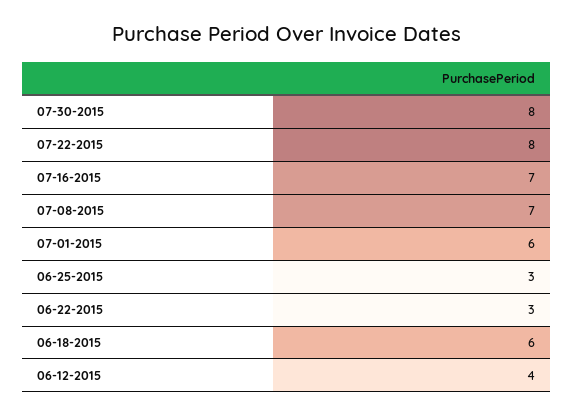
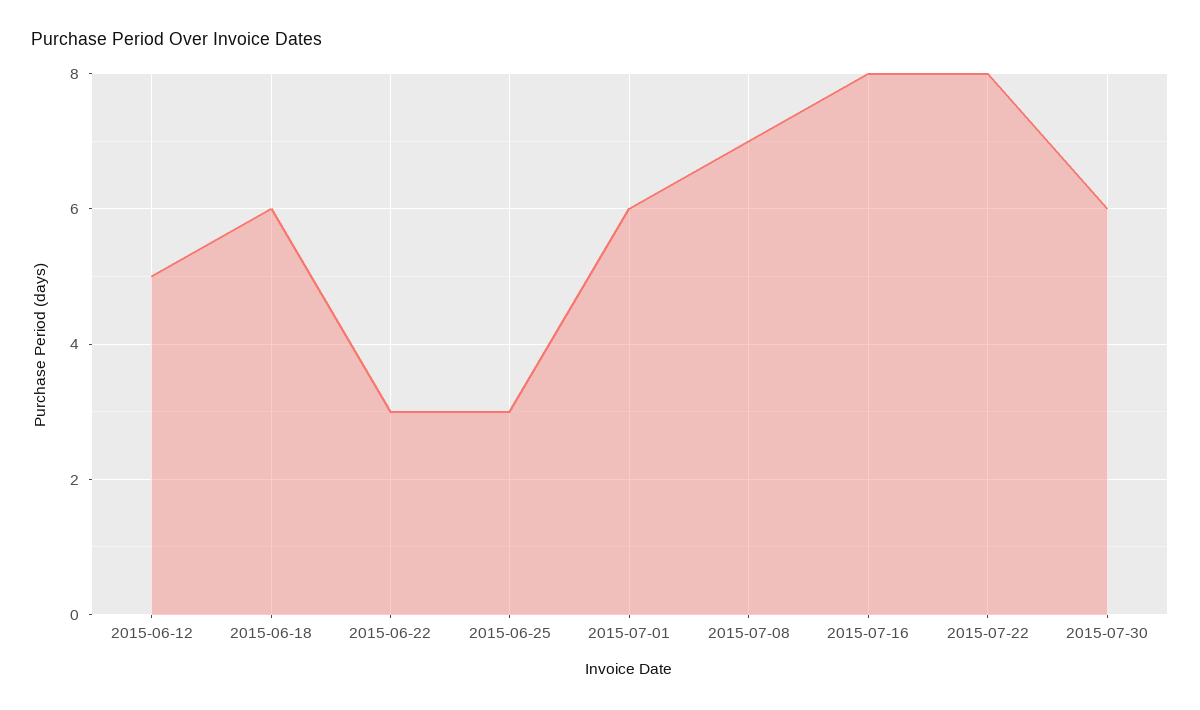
  {
-   "07-30-2015": 8,
+   "07-30-2015": 6,
    "07-22-2015": 8,
-   "07-16-2015": 7,
+   "07-16-2015": 8,
    "07-08-2015": 7,
    "07-01-2015": 6,
    "06-25-2015": 3,
    "06-22-2015": 3,
    "06-18-2015": 6,
-   "06-12-2015": 4
+   "06-12-2015": 5
  }

